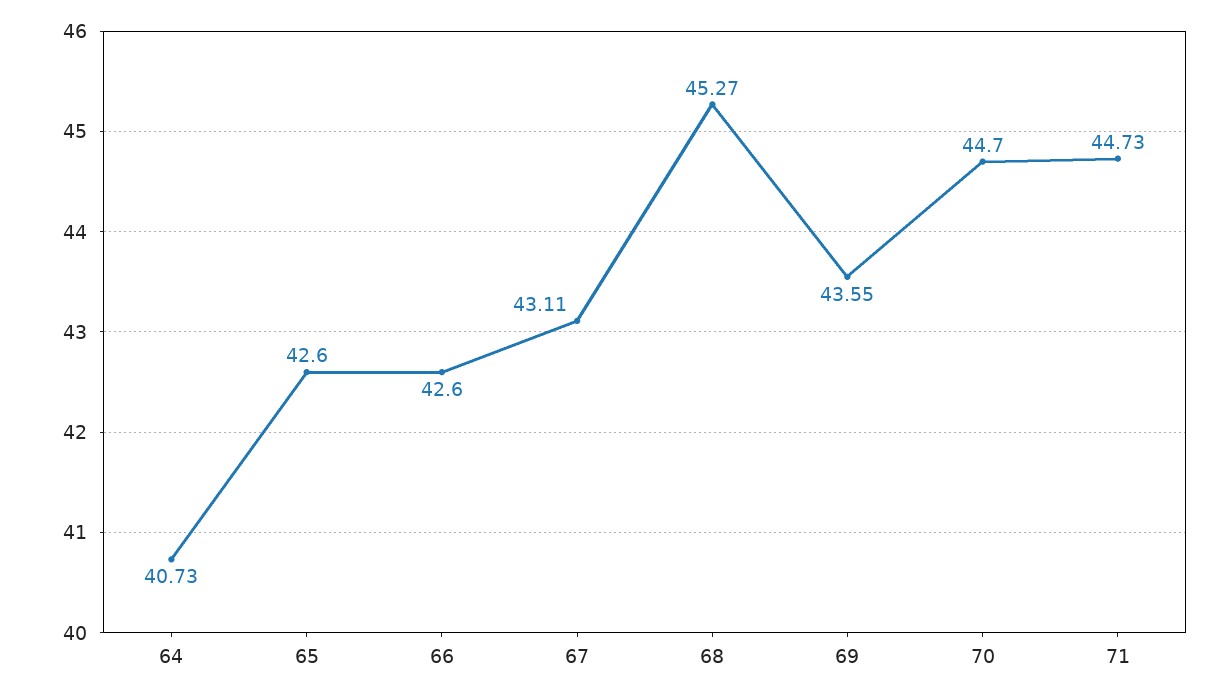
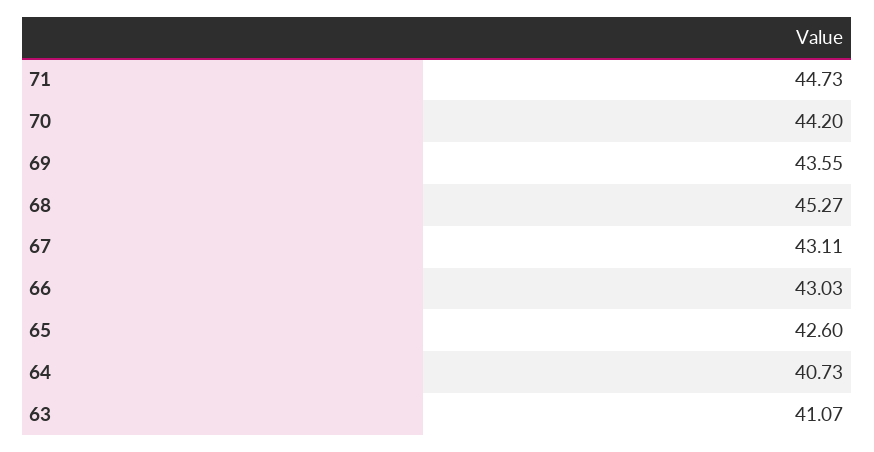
  {
    "64": 40.73,
    "65": 42.6,
-   "66": 42.6,
+   "66": 43.03,
    "67": 43.11,
    "68": 45.27,
    "69": 43.55,
-   "70": 44.7,
+   "70": 44.2,
-   "71": 44.73
+   "71": 44.73,
+   "63": 41.07
  }

